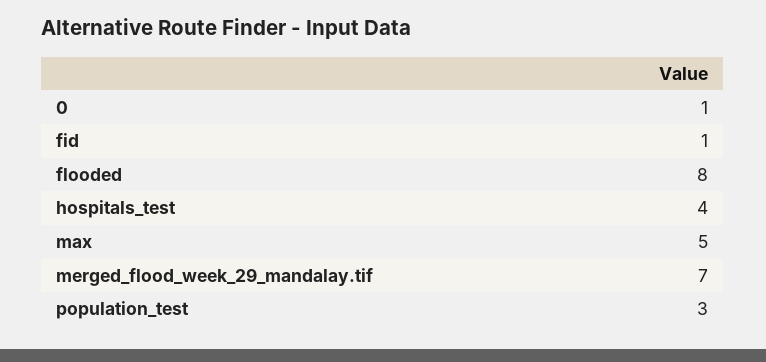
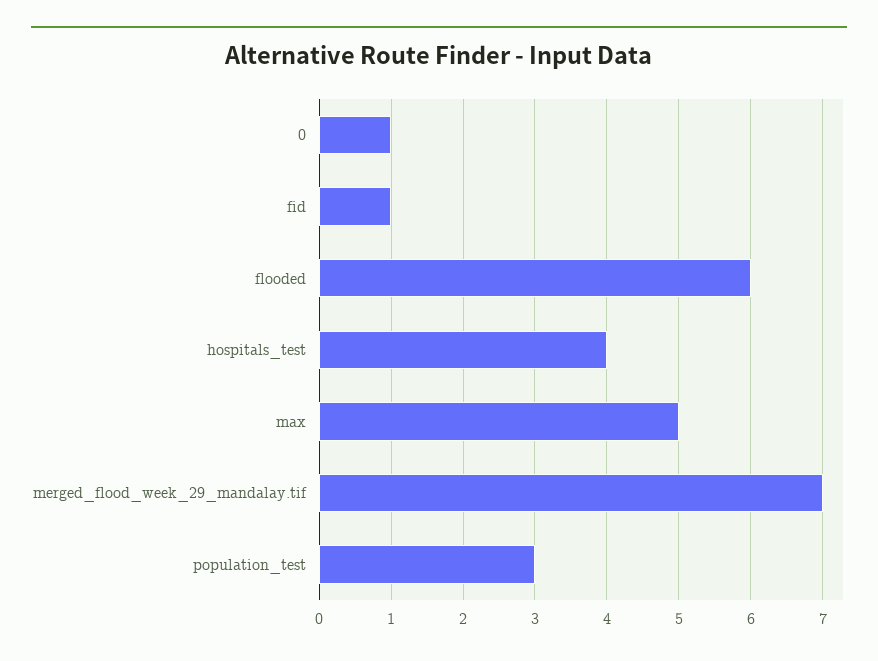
  {
    "0": 1,
    "fid": 1,
-   "flooded": 8,
+   "flooded": 6,
    "hospitals_test": 4,
    "max": 5,
    "merged_flood_week_29_mandalay.tif": 7,
    "population_test": 3
  }

